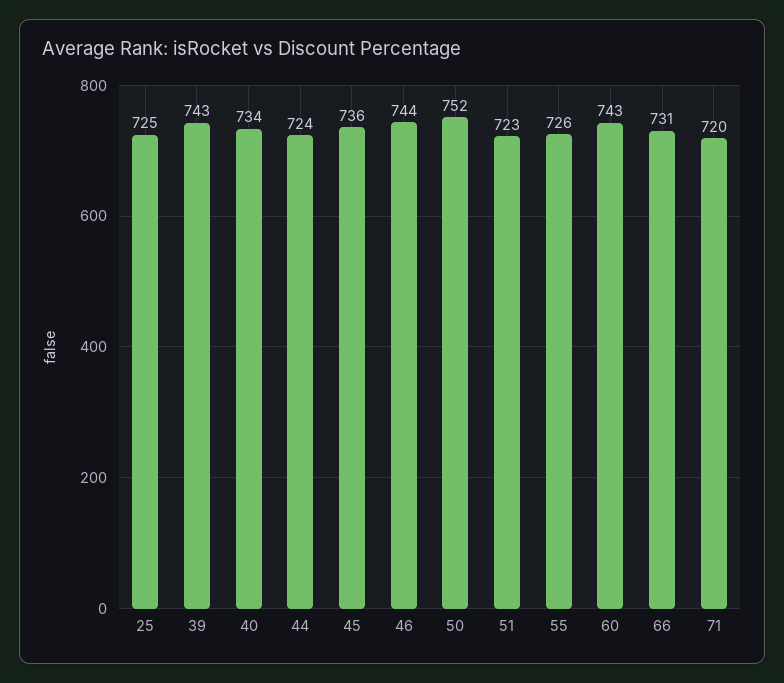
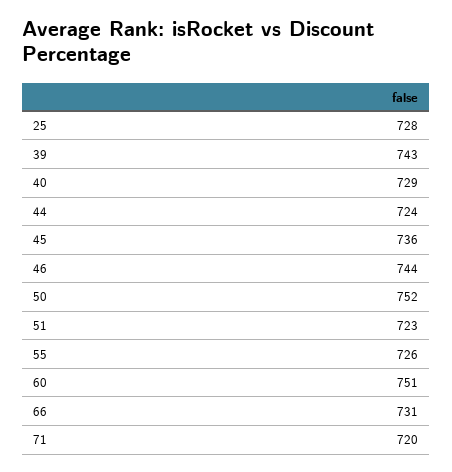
  {
-   "25": 725,
+   "25": 728,
    "39": 743,
-   "40": 734,
+   "40": 729,
    "44": 724,
    "45": 736,
    "46": 744,
    "50": 752,
    "51": 723,
    "55": 726,
-   "60": 743,
+   "60": 751,
    "66": 731,
    "71": 720
  }

